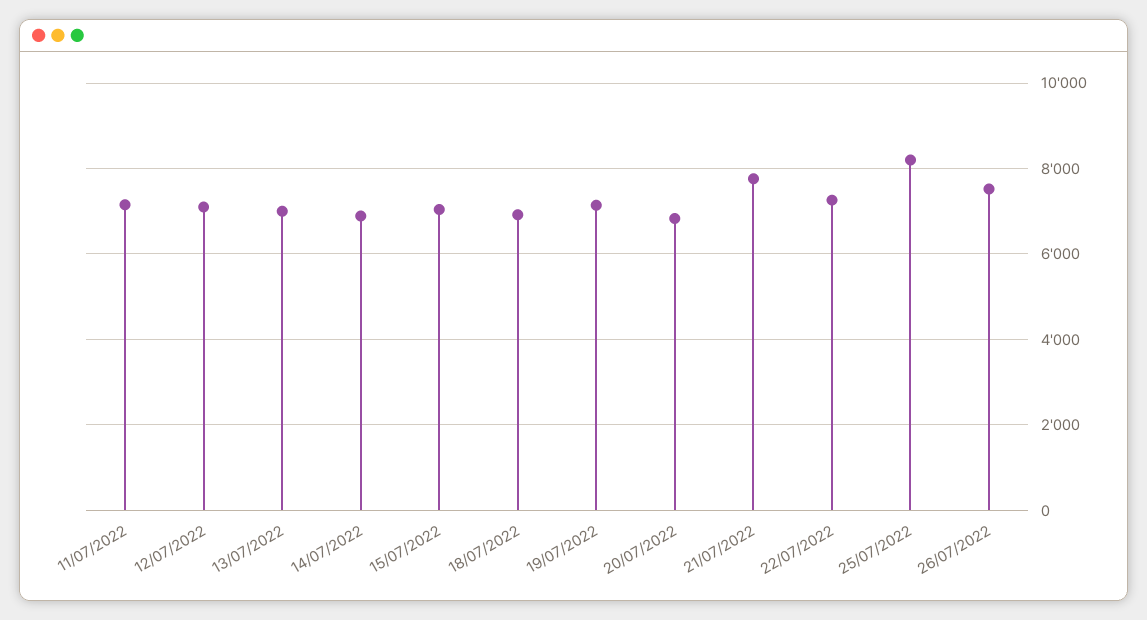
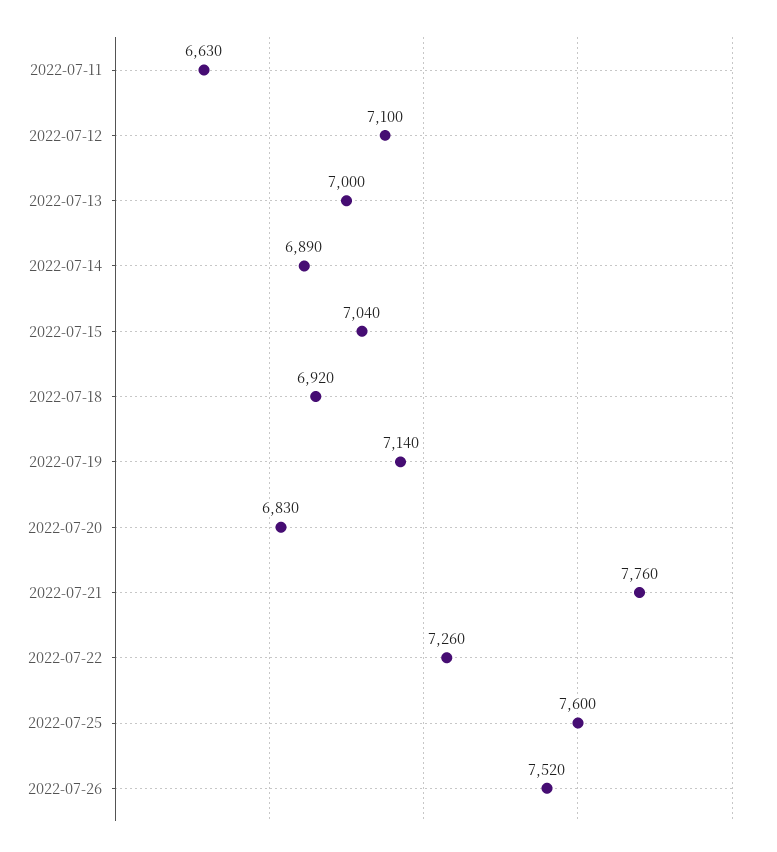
  {
-   "11/07/2022": 7200,
+   "11/07/2022": 6630,
    "12/07/2022": 7100,
    "13/07/2022": 7000,
    "14/07/2022": 6890,
    "15/07/2022": 7040,
    "18/07/2022": 6920,
    "19/07/2022": 7140,
    "20/07/2022": 6830,
    "21/07/2022": 7760,
    "22/07/2022": 7260,
-   "25/07/2022": 8200,
+   "25/07/2022": 7600,
    "26/07/2022": 7520
  }

